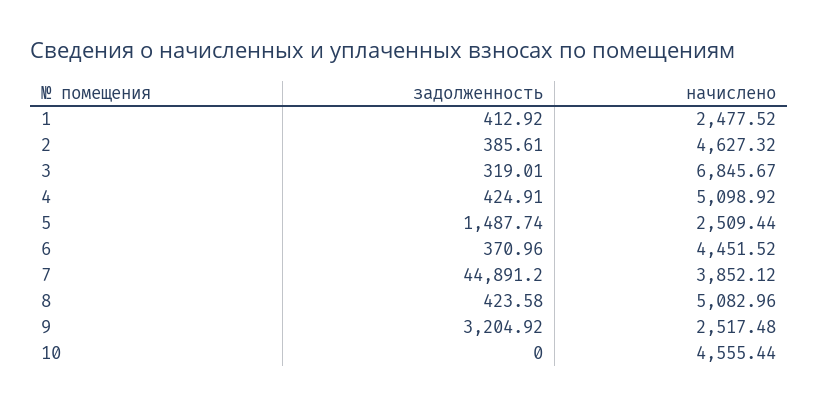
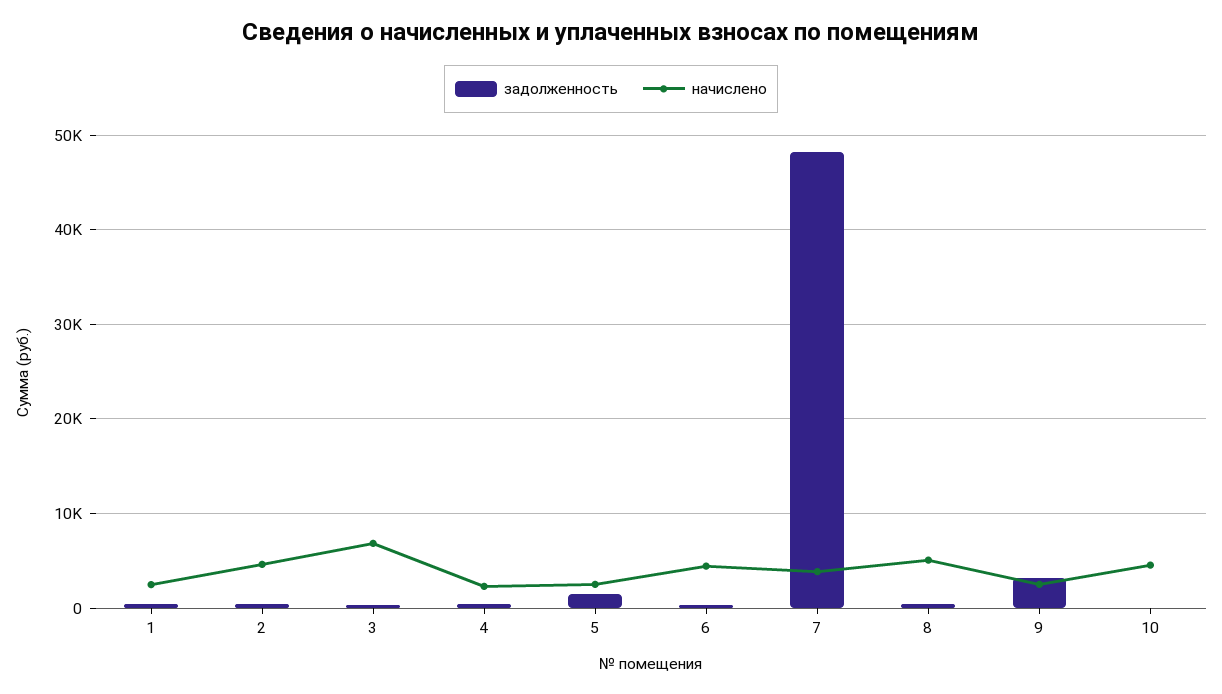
  {
    "задолженность": {
      "1": 412.92,
      "2": 385.61,
      "3": 319.01,
      "4": 424.91,
      "5": 1487.74,
      "6": 370.96,
-     "7": 44891.2,
+     "7": 48000,
      "8": 423.58,
      "9": 3204.92,
      "10": 0
    },
    "начислено": {
      "1": 2477.52,
      "2": 4627.32,
      "3": 6845.67,
-     "4": 5098.92,
+     "4": 2000,
      "5": 2509.44,
      "6": 4451.52,
      "7": 3852.12,
      "8": 5082.96,
      "9": 2517.48,
      "10": 4555.44
    }
  }

